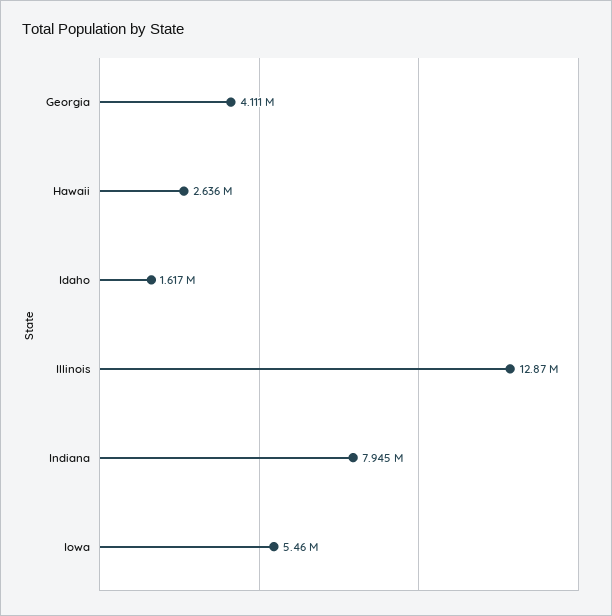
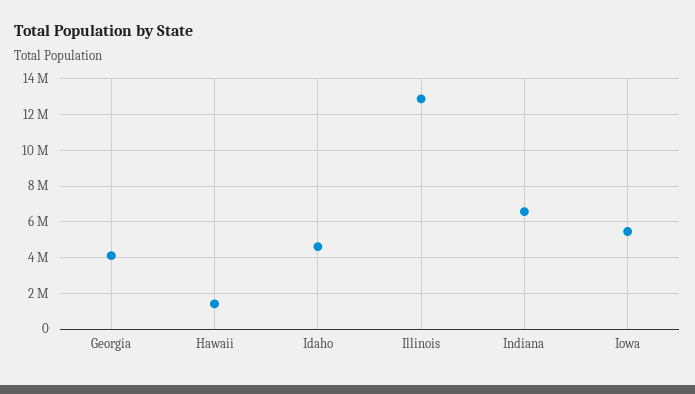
  {
    "Georgia": 4111000,
-   "Hawaii": 2636000,
+   "Hawaii": 1500000,
-   "Idaho": 1617000,
+   "Idaho": 4500000,
    "Illinois": 12870000,
-   "Indiana": 7945000,
+   "Indiana": 6500000,
    "Iowa": 5460000
  }

